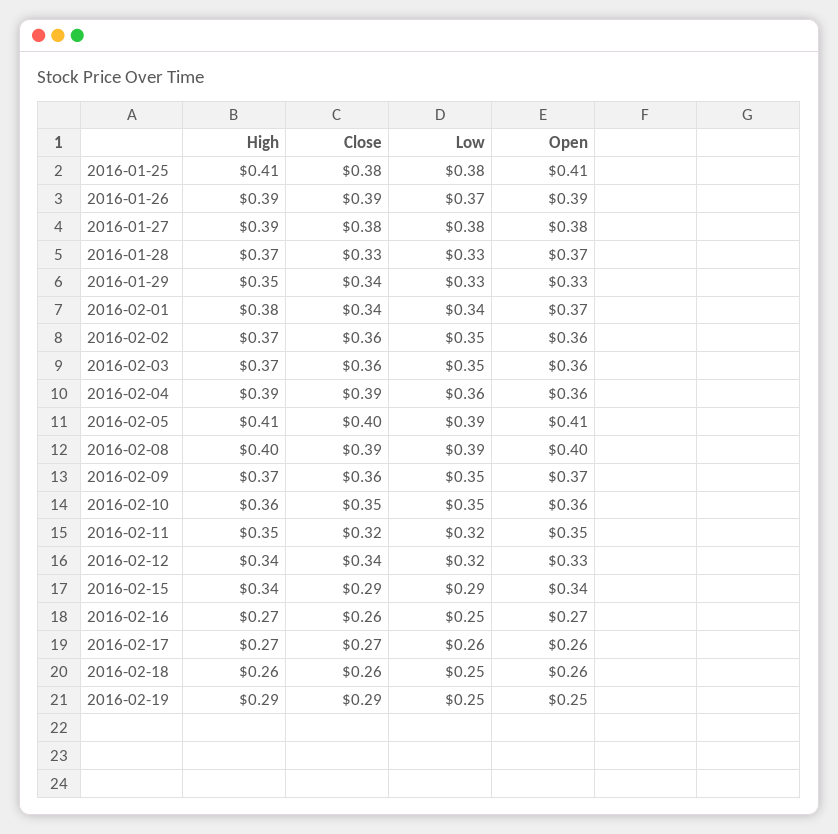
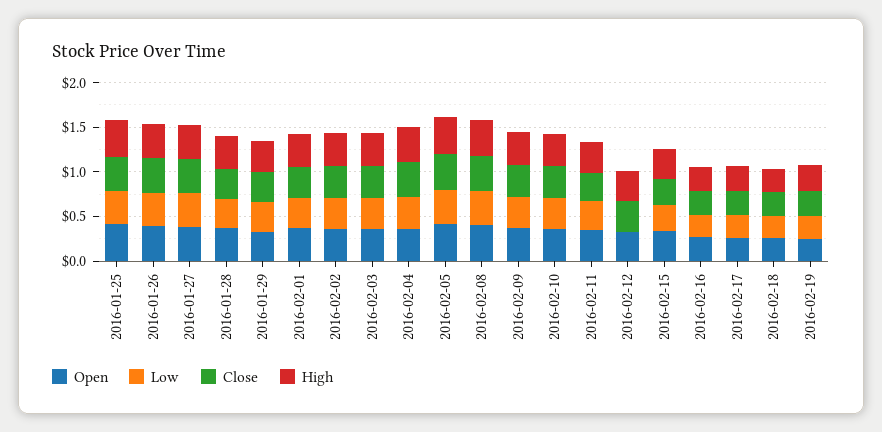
  {
    "High": {
      "2016-01-25": 0.41,
      "2016-01-26": 0.39,
      "2016-01-27": 0.39,
      "2016-01-28": 0.37,
      "2016-01-29": 0.35,
      "2016-02-01": 0.38,
      "2016-02-02": 0.37,
      "2016-02-03": 0.37,
      "2016-02-04": 0.39,
      "2016-02-05": 0.41,
      "2016-02-08": 0.4,
      "2016-02-09": 0.37,
      "2016-02-10": 0.36,
      "2016-02-11": 0.35,
      "2016-02-12": 0.34,
      "2016-02-15": 0.34,
      "2016-02-16": 0.27,
      "2016-02-17": 0.27,
      "2016-02-18": 0.26,
      "2016-02-19": 0.29
    },
    "Close": {
      "2016-01-25": 0.38,
      "2016-01-26": 0.39,
      "2016-01-27": 0.38,
      "2016-01-28": 0.33,
      "2016-01-29": 0.34,
      "2016-02-01": 0.34,
      "2016-02-02": 0.36,
      "2016-02-03": 0.36,
      "2016-02-04": 0.39,
      "2016-02-05": 0.4,
      "2016-02-08": 0.39,
      "2016-02-09": 0.36,
      "2016-02-10": 0.35,
      "2016-02-11": 0.32,
      "2016-02-12": 0.34,
      "2016-02-15": 0.29,
      "2016-02-16": 0.26,
      "2016-02-17": 0.27,
      "2016-02-18": 0.26,
      "2016-02-19": 0.29
    },
    "Low": {
      "2016-01-25": 0.38,
      "2016-01-26": 0.37,
      "2016-01-27": 0.38,
      "2016-01-28": 0.33,
      "2016-01-29": 0.33,
      "2016-02-01": 0.34,
      "2016-02-02": 0.35,
      "2016-02-03": 0.35,
      "2016-02-04": 0.36,
      "2016-02-05": 0.39,
      "2016-02-08": 0.39,
      "2016-02-09": 0.35,
      "2016-02-10": 0.35,
      "2016-02-11": 0.32,
-     "2016-02-12": 0.32,
+     "2016-02-12": 0,
      "2016-02-15": 0.29,
      "2016-02-16": 0.25,
      "2016-02-17": 0.26,
      "2016-02-18": 0.25,
      "2016-02-19": 0.25
    },
    "Open": {
      "2016-01-25": 0.41,
      "2016-01-26": 0.39,
      "2016-01-27": 0.38,
      "2016-01-28": 0.37,
      "2016-01-29": 0.33,
      "2016-02-01": 0.37,
      "2016-02-02": 0.36,
      "2016-02-03": 0.36,
      "2016-02-04": 0.36,
      "2016-02-05": 0.41,
      "2016-02-08": 0.4,
      "2016-02-09": 0.37,
      "2016-02-10": 0.36,
      "2016-02-11": 0.35,
      "2016-02-12": 0.33,
      "2016-02-15": 0.34,
      "2016-02-16": 0.27,
      "2016-02-17": 0.26,
      "2016-02-18": 0.26,
      "2016-02-19": 0.25
    }
  }

